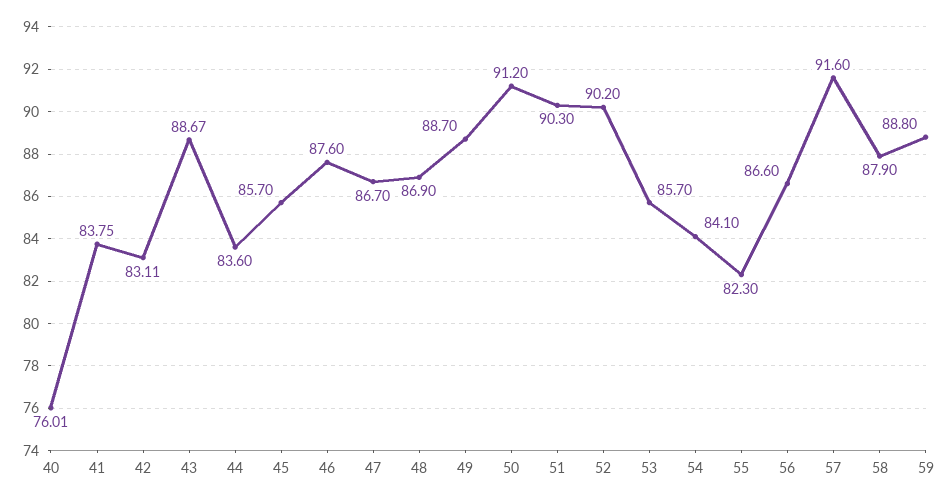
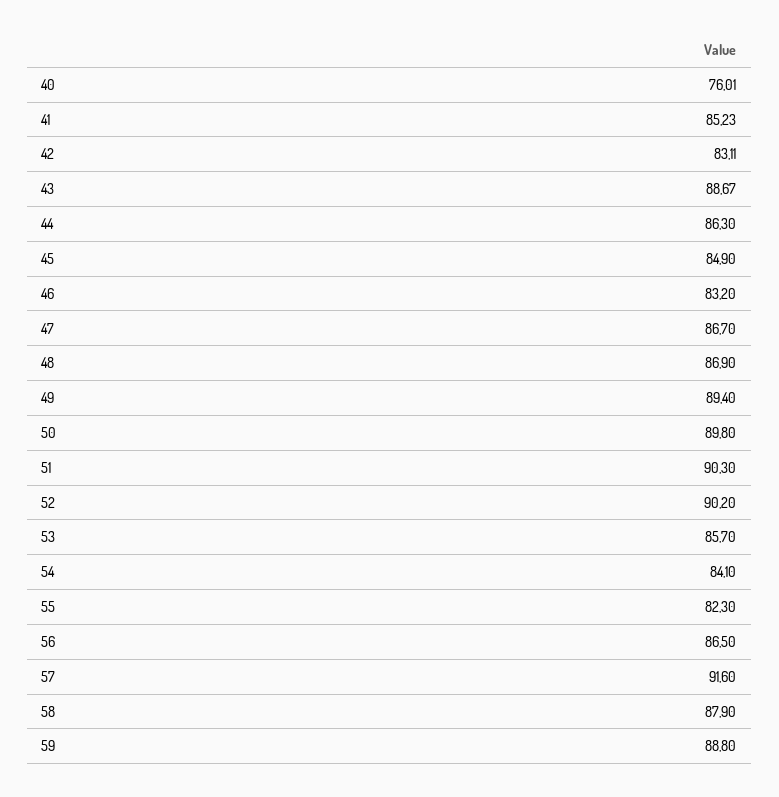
  {
    "40": 76.01,
-   "41": 83.75,
+   "41": 85.23,
    "42": 83.11,
    "43": 88.67,
-   "44": 83.6,
+   "44": 86.3,
-   "45": 85.7,
+   "45": 84.9,
-   "46": 87.6,
+   "46": 83.2,
    "47": 86.7,
    "48": 86.9,
-   "49": 88.7,
+   "49": 89.4,
-   "50": 91.2,
+   "50": 89.8,
    "51": 90.3,
    "52": 90.2,
    "53": 85.7,
    "54": 84.1,
    "55": 82.3,
-   "56": 86.6,
+   "56": 86.5,
    "57": 91.6,
    "58": 87.9,
    "59": 88.8
  }

